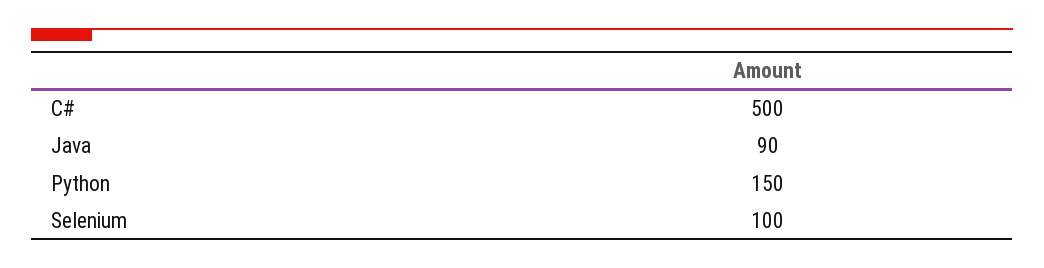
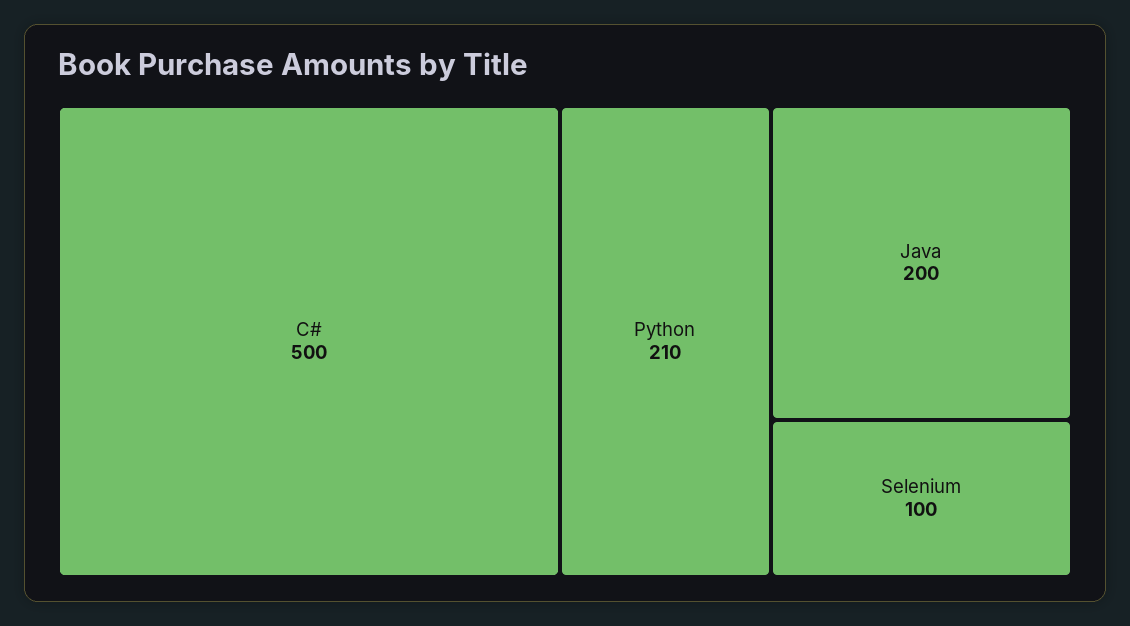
  {
    "C#": 500,
-   "Java": 90,
+   "Java": 200,
-   "Python": 150,
+   "Python": 210,
    "Selenium": 100
  }

